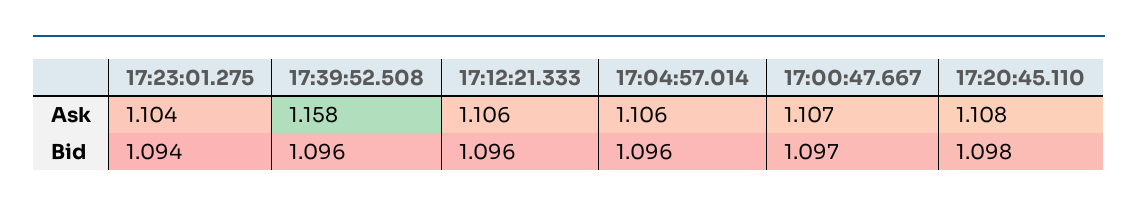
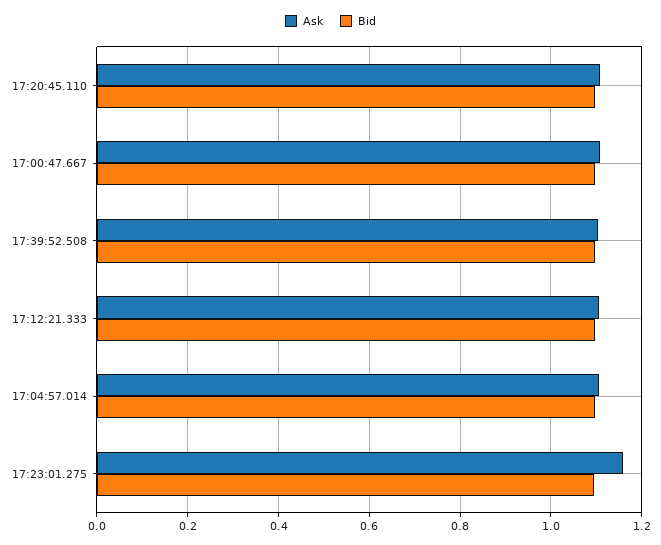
  {
    "Ask": {
-     "17:23:01.275": 1.104,
+     "17:23:01.275": 1.16,
-     "17:39:52.508": 1.158,
+     "17:39:52.508": 1.1,
      "17:12:21.333": 1.106,
      "17:04:57.014": 1.106,
      "17:00:47.667": 1.107,
      "17:20:45.110": 1.108
    },
    "Bid": {
      "17:23:01.275": 1.094,
      "17:39:52.508": 1.096,
      "17:12:21.333": 1.096,
      "17:04:57.014": 1.096,
      "17:00:47.667": 1.097,
      "17:20:45.110": 1.098
    }
  }

